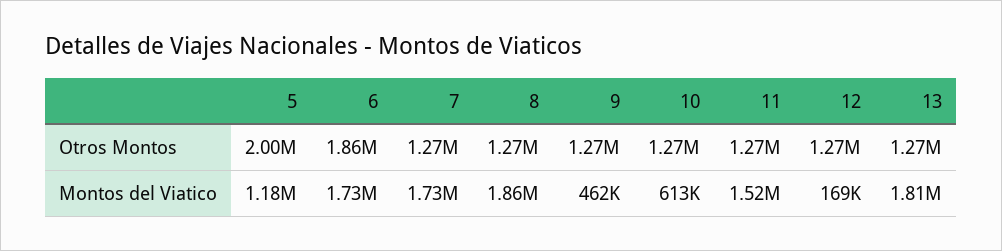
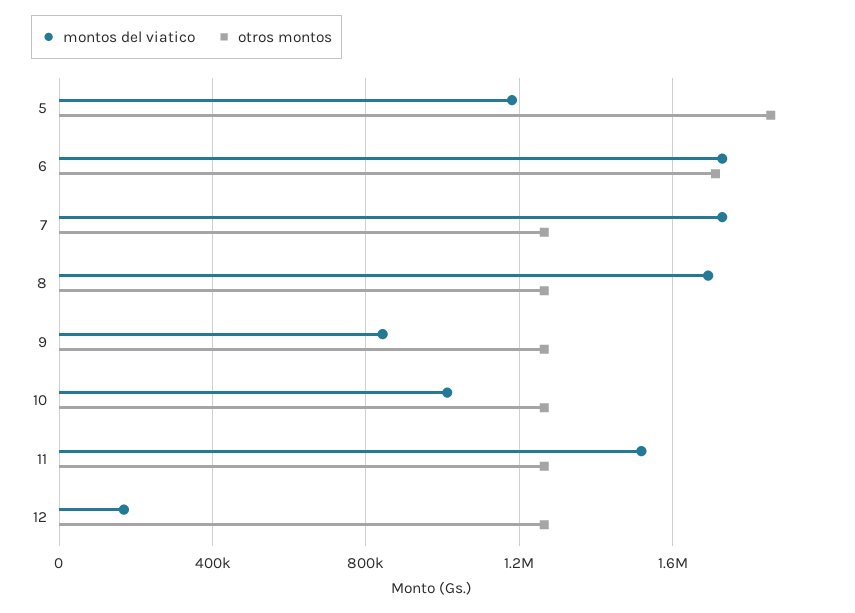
  {
    "Otros Montos": {
-     "5": 2000000,
+     "5": 1850000,
-     "6": 1860000,
+     "6": 1700000,
      "7": 1270000,
      "8": 1270000,
      "9": 1270000,
      "10": 1270000,
      "11": 1270000,
-     "12": 1270000,
+     "12": 1270000
-     "13": 1270000
    },
    "Montos del Viatico": {
      "5": 1180000,
      "6": 1730000,
      "7": 1730000,
-     "8": 1860000,
+     "8": 1700000,
-     "9": 462000,
+     "9": 850000,
-     "10": 613000,
+     "10": 1000000,
      "11": 1520000,
-     "12": 169000,
+     "12": 169000
-     "13": 1810000
    }
  }

